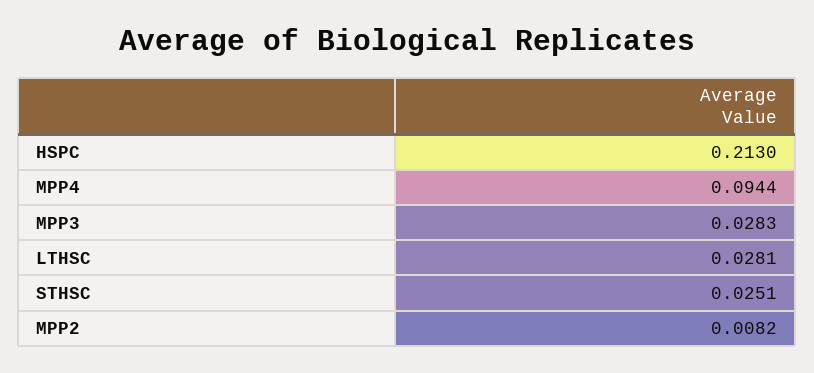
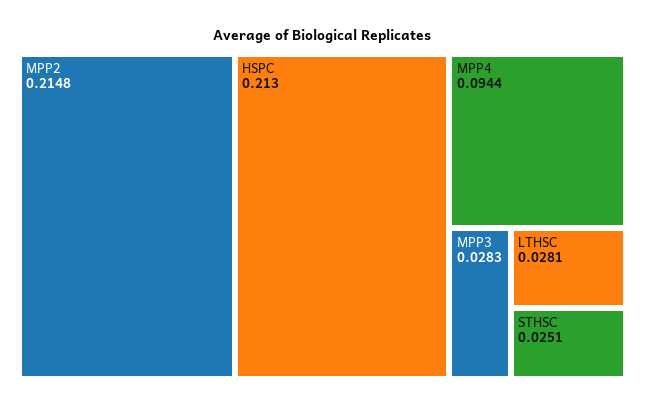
  {
    "HSPC": 0.213,
    "MPP4": 0.0944,
    "MPP3": 0.0283,
    "LTHSC": 0.0281,
    "STHSC": 0.0251,
-   "MPP2": 0.0082
+   "MPP2": 0.2148
  }

